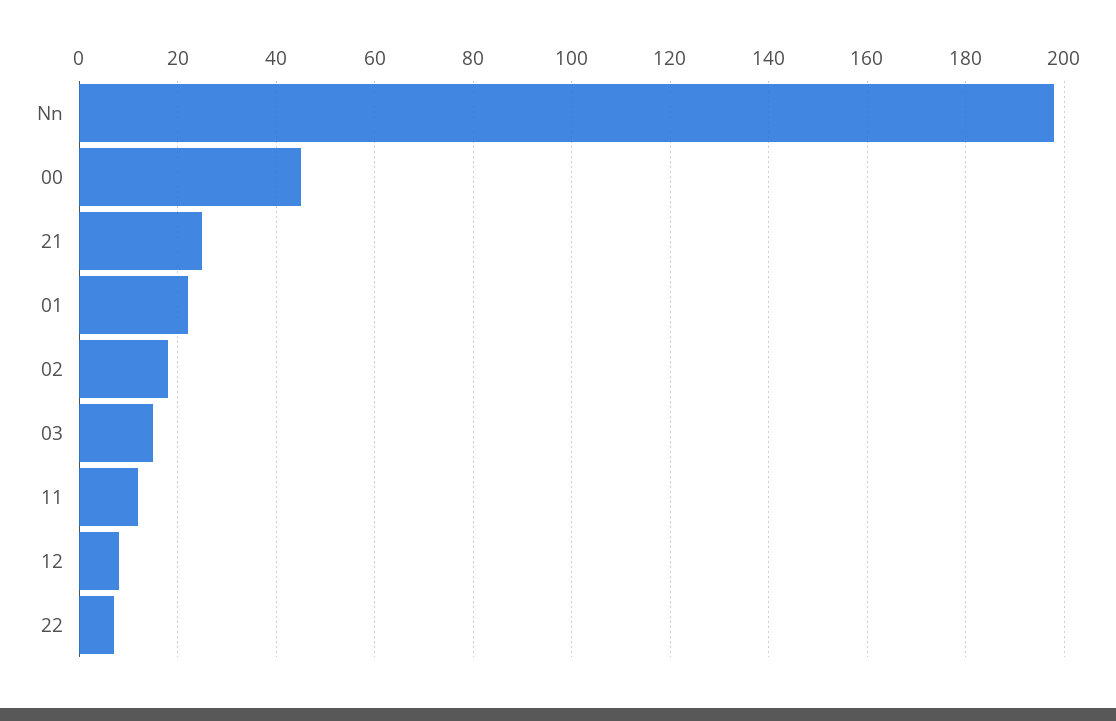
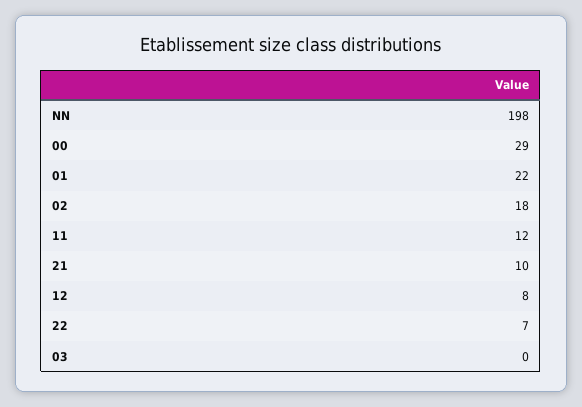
  {
    "Nn": 198,
-   "00": 45,
+   "00": 29,
-   "21": 25,
+   "21": 10,
    "01": 22,
    "02": 18,
-   "03": 15,
+   "03": 0,
    "11": 12,
    "12": 8,
    "22": 7
  }

